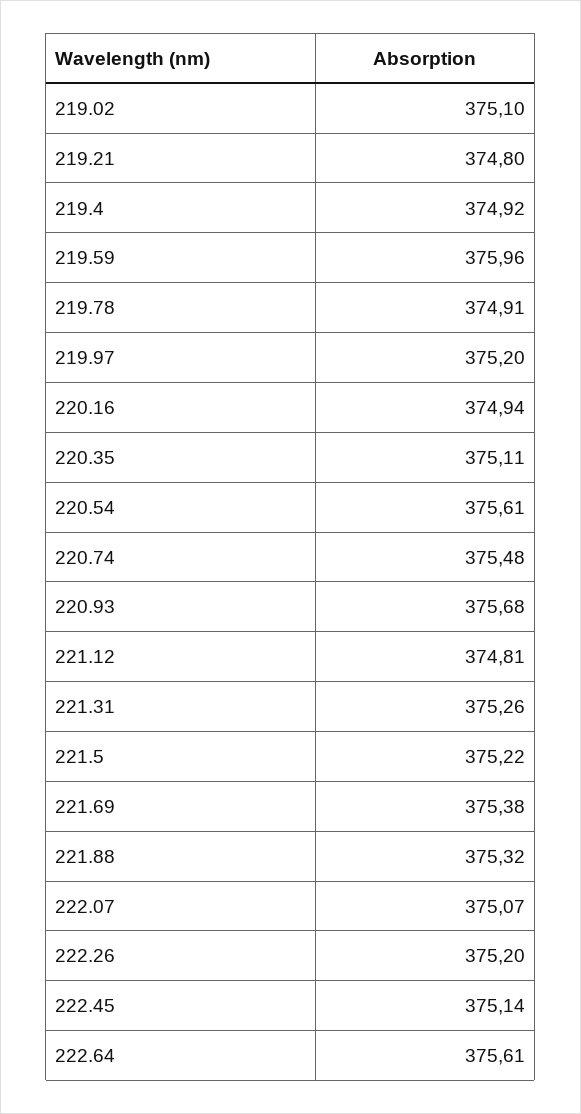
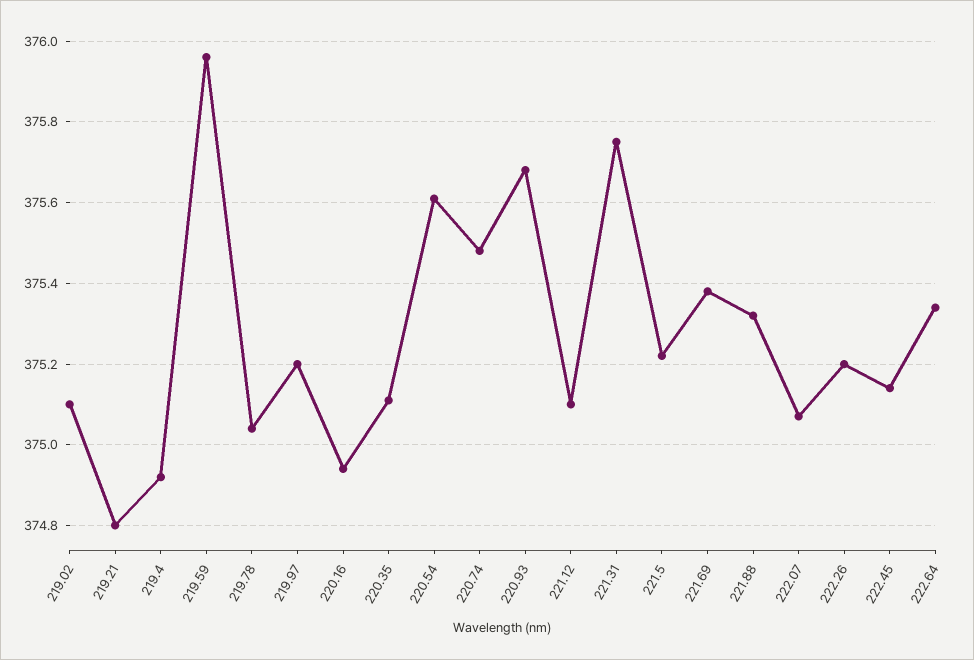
  {
    "219.02": 375.1,
    "219.21": 374.8,
    "219.4": 374.92,
    "219.59": 375.96,
-   "219.78": 374.91,
+   "219.78": 375.05,
    "219.97": 375.2,
    "220.16": 374.94,
    "220.35": 375.11,
    "220.54": 375.61,
    "220.74": 375.48,
    "220.93": 375.68,
-   "221.12": 374.81,
+   "221.12": 375.1,
-   "221.31": 375.26,
+   "221.31": 375.75,
    "221.5": 375.22,
    "221.69": 375.38,
    "221.88": 375.32,
    "222.07": 375.07,
    "222.26": 375.2,
    "222.45": 375.14,
-   "222.64": 375.61
+   "222.64": 375.35
  }

